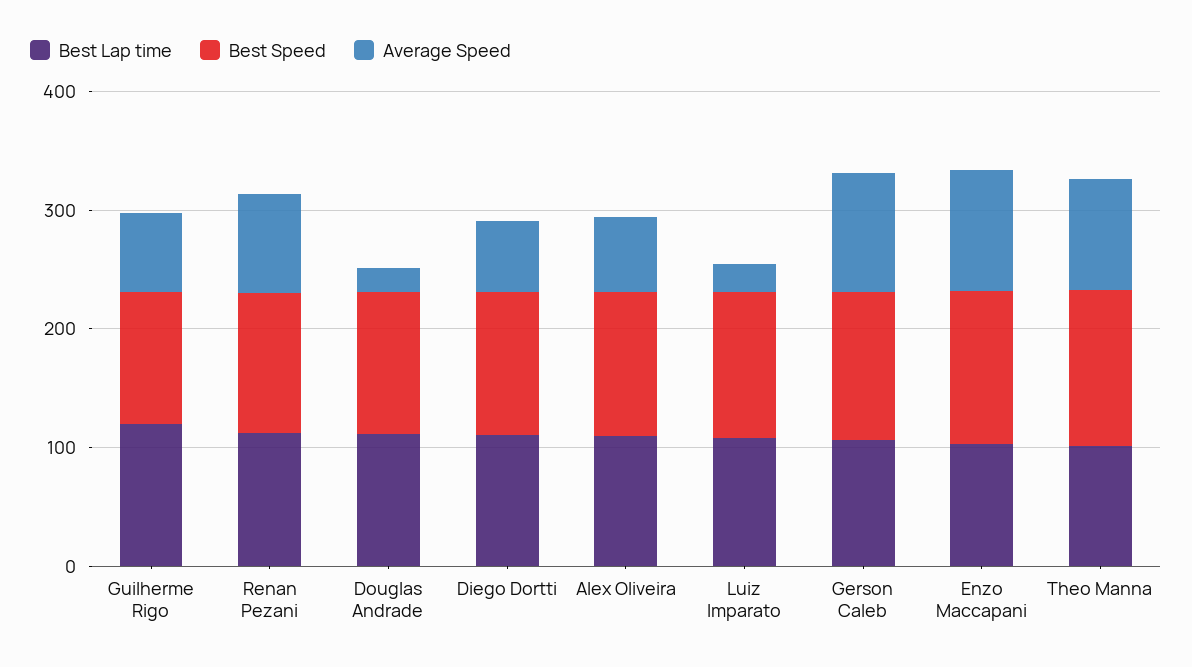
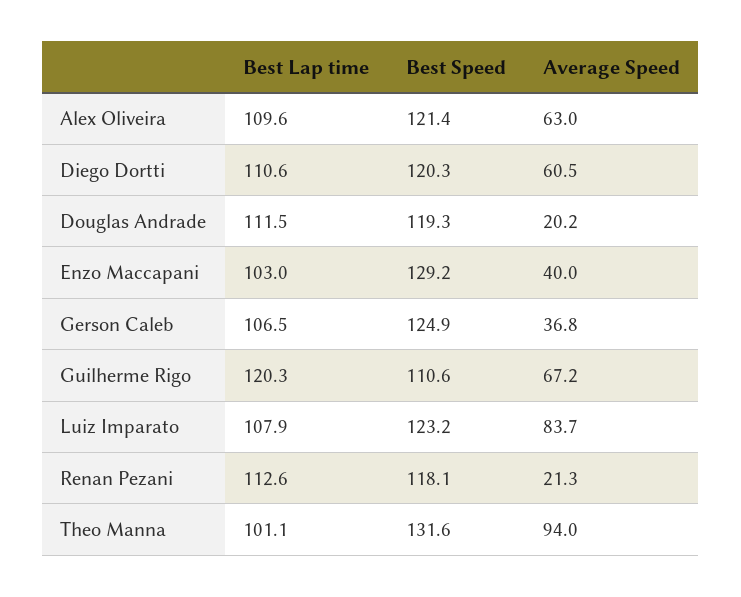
  {
    "Best Lap time": {
      "Guilherme Rigo": 120.3,
      "Renan Pezani": 112.6,
      "Douglas Andrade": 111.5,
      "Diego Dortti": 110.6,
      "Alex Oliveira": 109.6,
      "Luiz Imparato": 107.9,
      "Gerson Caleb": 106.5,
      "Enzo Maccapani": 103,
      "Theo Manna": 101.1
    },
    "Best Speed": {
      "Guilherme Rigo": 110.6,
      "Renan Pezani": 118.1,
      "Douglas Andrade": 119.3,
      "Diego Dortti": 120.3,
      "Alex Oliveira": 121.4,
      "Luiz Imparato": 123.2,
      "Gerson Caleb": 124.9,
      "Enzo Maccapani": 129.2,
      "Theo Manna": 131.6
    },
    "Average Speed": {
      "Guilherme Rigo": 67.2,
-     "Renan Pezani": 80,
+     "Renan Pezani": 21.3,
      "Douglas Andrade": 20.2,
      "Diego Dortti": 60.5,
      "Alex Oliveira": 63,
-     "Luiz Imparato": 20,
+     "Luiz Imparato": 83.7,
-     "Gerson Caleb": 100,
+     "Gerson Caleb": 36.8,
-     "Enzo Maccapani": 100,
+     "Enzo Maccapani": 40,
      "Theo Manna": 94
    }
  }

